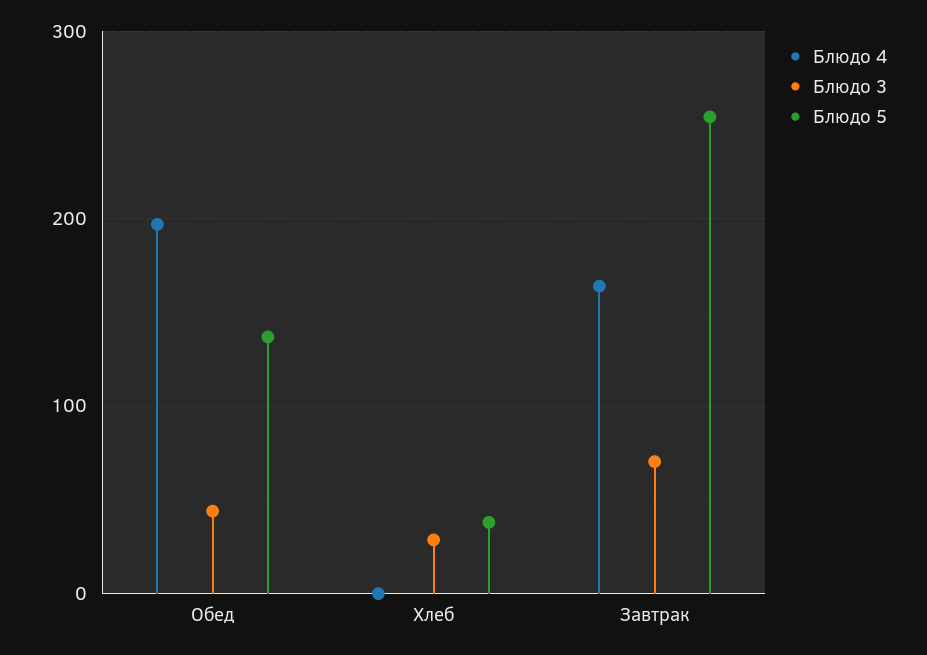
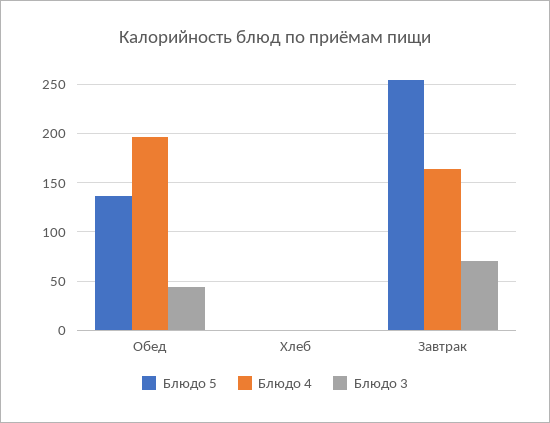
  {
    "Блюдо 4": {
      "Обед": 200,
      "Хлеб": 0,
      "Завтрак": 160
    },
    "Блюдо 3": {
      "Обед": 40,
-     "Хлеб": 30,
+     "Хлеб": 0,
      "Завтрак": 70
    },
    "Блюдо 5": {
      "Обед": 140,
-     "Хлеб": 40,
+     "Хлеб": 0,
      "Завтрак": 250
    }
  }

